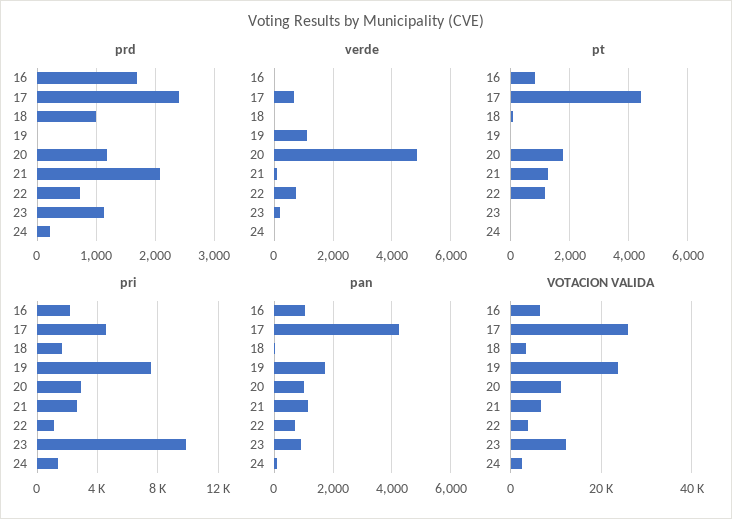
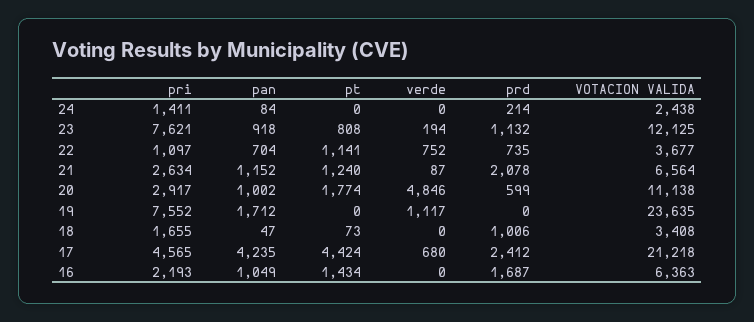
  {
    "prd": {
      "16": 1687,
      "17": 2412,
      "18": 1006,
      "19": 0,
-     "20": 1200,
+     "20": 599,
      "21": 2078,
      "22": 735,
      "23": 1132,
      "24": 214
    },
    "verde": {
      "16": 0,
      "17": 680,
      "18": 0,
      "19": 1117,
      "20": 4846,
      "21": 87,
      "22": 752,
      "23": 194,
      "24": 0
    },
    "pt": {
-     "16": 750,
+     "16": 1434,
      "17": 4424,
      "18": 73,
      "19": 0,
      "20": 1774,
      "21": 1240,
      "22": 1141,
-     "23": 0,
+     "23": 808,
      "24": 0
    },
    "pri": {
      "16": 2193,
      "17": 4565,
      "18": 1655,
      "19": 7552,
      "20": 2917,
      "21": 2634,
      "22": 1097,
-     "23": 10000,
+     "23": 7621,
      "24": 1411
    },
    "pan": {
      "16": 1049,
      "17": 4235,
      "18": 47,
      "19": 1712,
      "20": 1002,
      "21": 1152,
      "22": 704,
      "23": 918,
      "24": 84
    },
    "VOTACION VALIDA": {
      "16": 6363,
-     "17": 26000,
+     "17": 21218,
      "18": 3408,
      "19": 23635,
      "20": 11138,
      "21": 6564,
      "22": 3677,
      "23": 12125,
      "24": 2438
    }
  }

